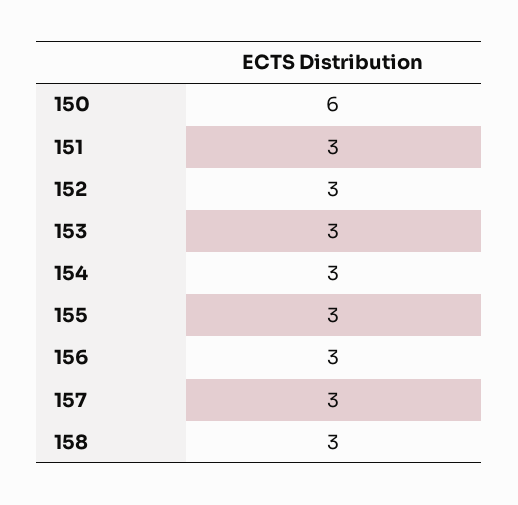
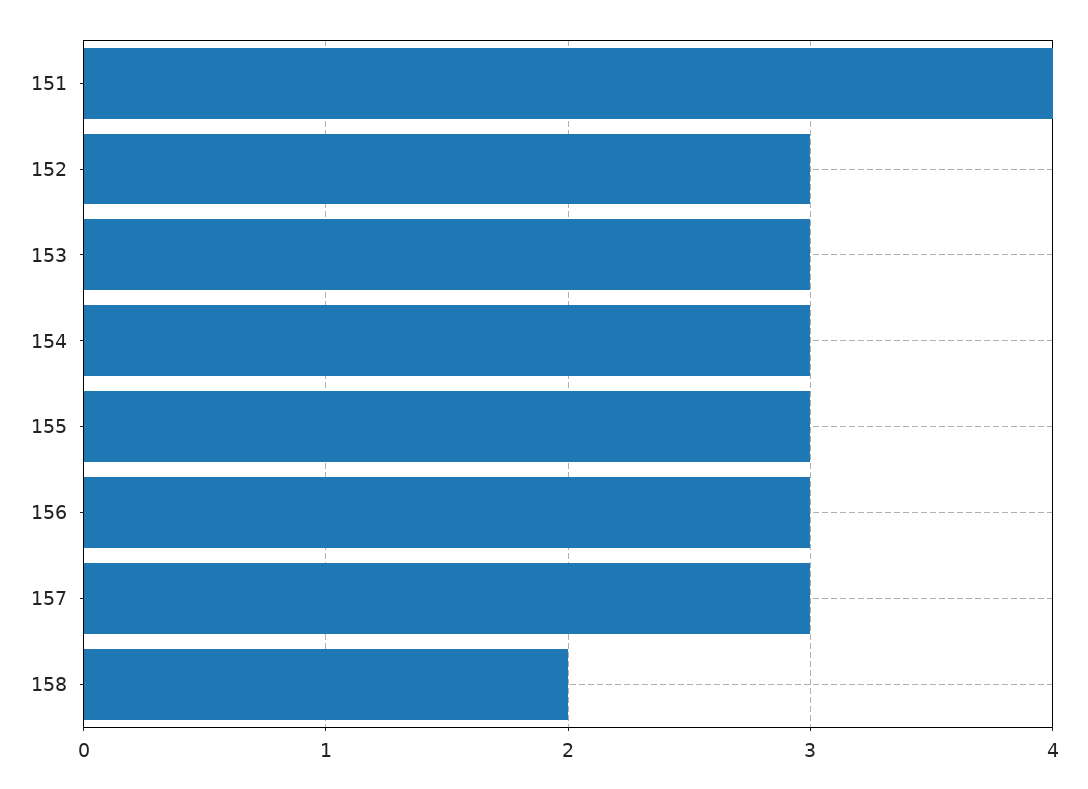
  {
-   "150": 6,
-   "151": 3,
+   "151": 4,
    "152": 3,
    "153": 3,
    "154": 3,
    "155": 3,
    "156": 3,
    "157": 3,
-   "158": 3
+   "158": 2
  }

